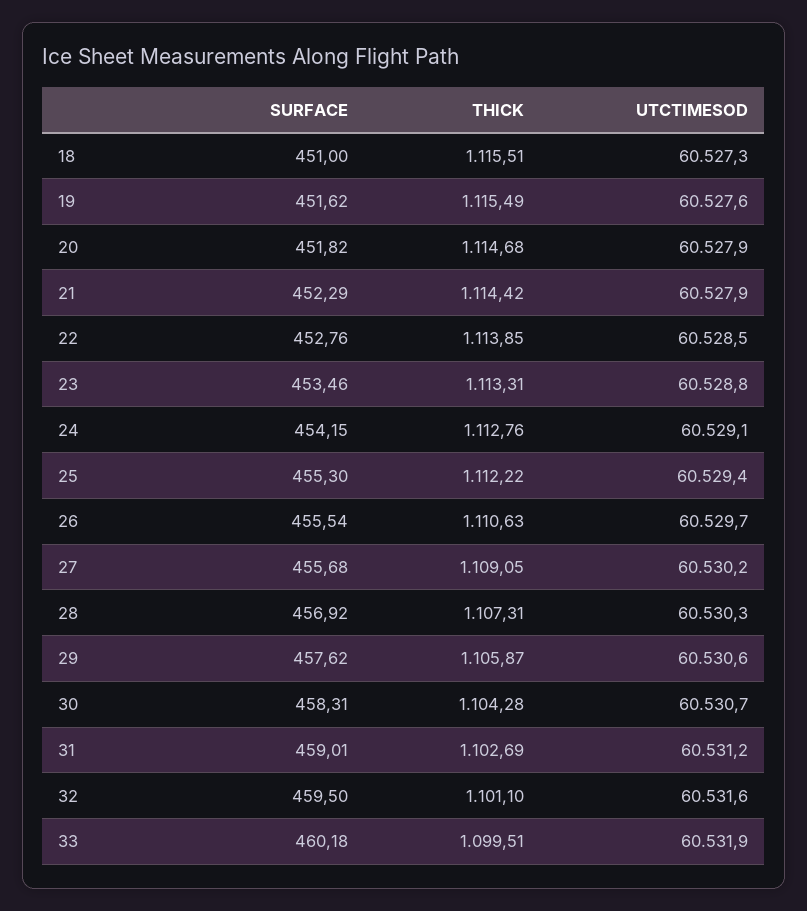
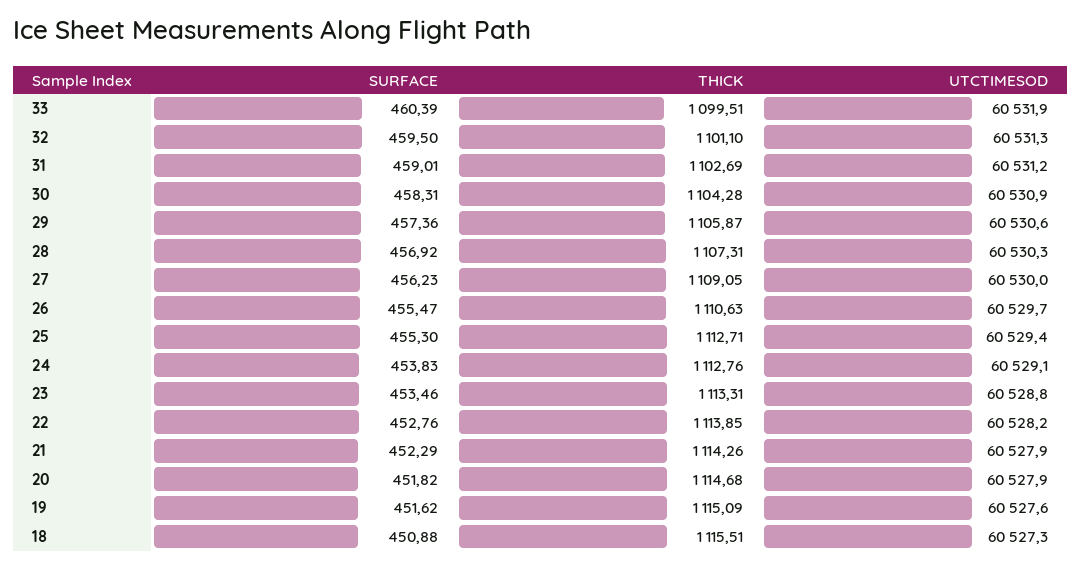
  {
    "SURFACE": {
-     "18": 451,
+     "18": 450.88,
      "19": 451.62,
      "20": 451.82,
      "21": 452.29,
      "22": 452.76,
      "23": 453.46,
-     "24": 454.15,
+     "24": 453.83,
      "25": 455.3,
-     "26": 455.54,
+     "26": 455.47,
-     "27": 455.68,
+     "27": 456.23,
      "28": 456.92,
-     "29": 457.62,
+     "29": 457.36,
      "30": 458.31,
      "31": 459.01,
      "32": 459.5,
-     "33": 460.18
+     "33": 460.39
    },
    "THICK": {
      "18": 1115.51,
-     "19": 1115.49,
+     "19": 1115.09,
      "20": 1114.68,
-     "21": 1114.42,
+     "21": 1114.26,
      "22": 1113.85,
      "23": 1113.31,
      "24": 1112.76,
-     "25": 1112.22,
+     "25": 1112.71,
      "26": 1110.63,
      "27": 1109.05,
      "28": 1107.31,
      "29": 1105.87,
      "30": 1104.28,
      "31": 1102.69,
      "32": 1101.1,
      "33": 1099.51
    },
    "UTCTIMESOD": {
      "18": 60527.3,
      "19": 60527.6,
      "20": 60527.9,
      "21": 60527.9,
-     "22": 60528.5,
+     "22": 60528.2,
      "23": 60528.8,
      "24": 60529.1,
      "25": 60529.4,
      "26": 60529.7,
-     "27": 60530.2,
+     "27": 60530,
      "28": 60530.3,
      "29": 60530.6,
-     "30": 60530.7,
+     "30": 60530.9,
      "31": 60531.2,
-     "32": 60531.6,
+     "32": 60531.3,
      "33": 60531.9
    }
  }

